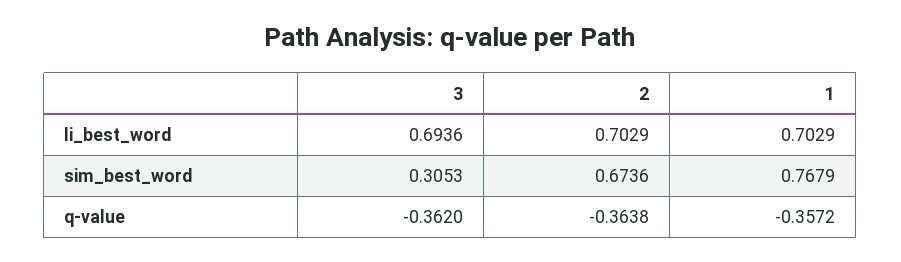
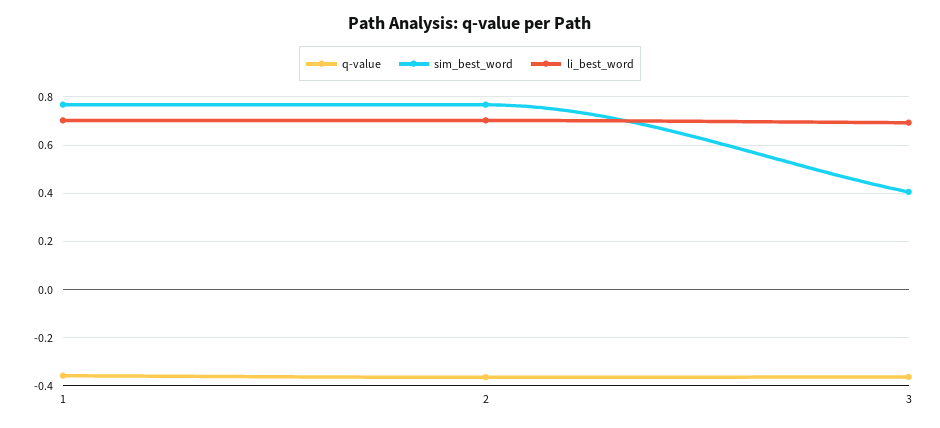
  {
    "li_best_word": {
      "3": 0.6936,
      "2": 0.7029,
      "1": 0.7029
    },
    "sim_best_word": {
-     "3": 0.3053,
+     "3": 0.4,
-     "2": 0.6736,
+     "2": 0.775,
      "1": 0.7679
    },
    "q-value": {
      "3": -0.362,
      "2": -0.3638,
      "1": -0.3572
    }
  }

